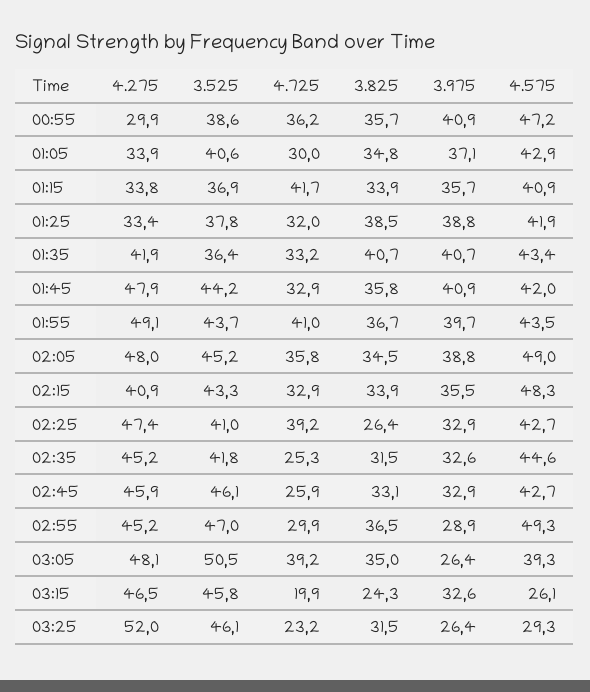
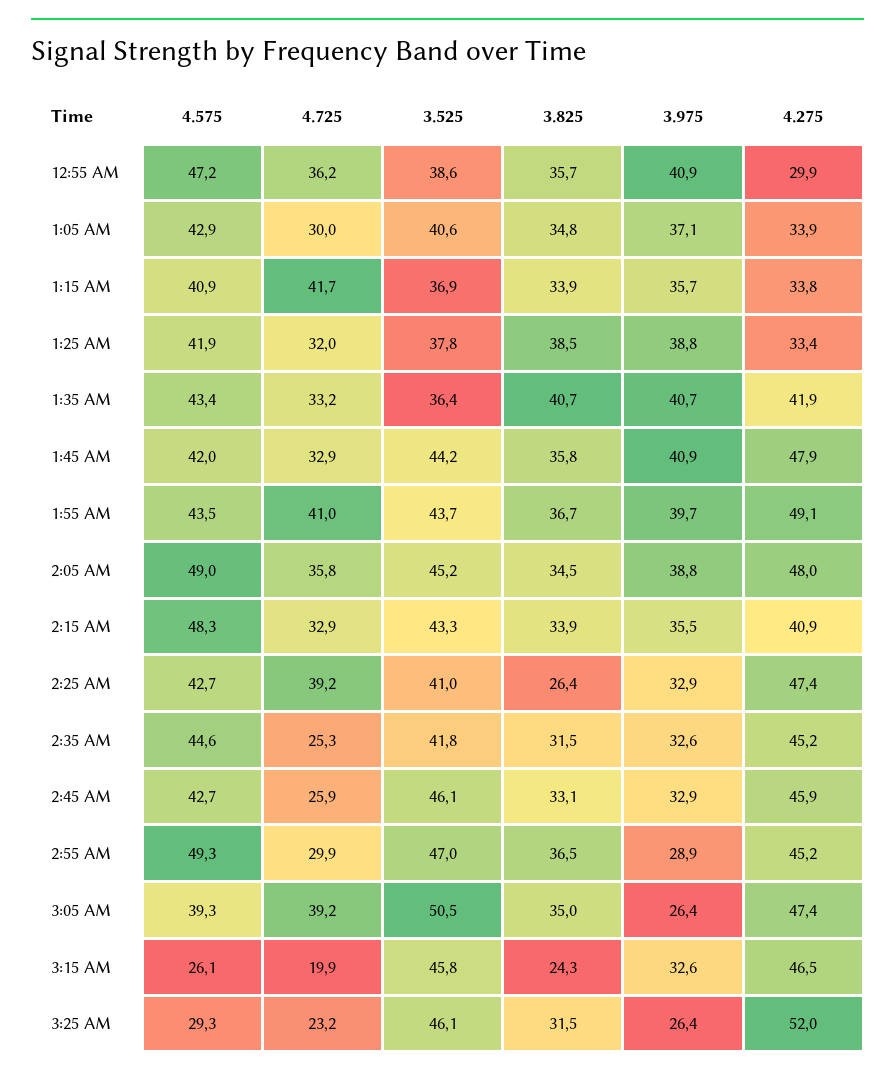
  {
    "4.275": {
      "00:55": 29.9,
      "01:05": 33.9,
      "01:15": 33.8,
      "01:25": 33.4,
      "01:35": 41.9,
      "01:45": 47.9,
      "01:55": 49.1,
      "02:05": 48,
      "02:15": 40.9,
      "02:25": 47.4,
      "02:35": 45.2,
      "02:45": 45.9,
      "02:55": 45.2,
-     "03:05": 48.1,
+     "03:05": 47.4,
      "03:15": 46.5,
      "03:25": 52
    },
    "3.525": {
      "00:55": 38.6,
      "01:05": 40.6,
      "01:15": 36.9,
      "01:25": 37.8,
      "01:35": 36.4,
      "01:45": 44.2,
      "01:55": 43.7,
      "02:05": 45.2,
      "02:15": 43.3,
      "02:25": 41,
      "02:35": 41.8,
      "02:45": 46.1,
      "02:55": 47,
      "03:05": 50.5,
      "03:15": 45.8,
      "03:25": 46.1
    },
    "4.725": {
      "00:55": 36.2,
      "01:05": 30,
      "01:15": 41.7,
      "01:25": 32,
      "01:35": 33.2,
      "01:45": 32.9,
      "01:55": 41,
      "02:05": 35.8,
      "02:15": 32.9,
      "02:25": 39.2,
      "02:35": 25.3,
      "02:45": 25.9,
      "02:55": 29.9,
      "03:05": 39.2,
      "03:15": 19.9,
      "03:25": 23.2
    },
    "3.825": {
      "00:55": 35.7,
      "01:05": 34.8,
      "01:15": 33.9,
      "01:25": 38.5,
      "01:35": 40.7,
      "01:45": 35.8,
      "01:55": 36.7,
      "02:05": 34.5,
      "02:15": 33.9,
      "02:25": 26.4,
      "02:35": 31.5,
      "02:45": 33.1,
      "02:55": 36.5,
      "03:05": 35,
      "03:15": 24.3,
      "03:25": 31.5
    },
    "3.975": {
      "00:55": 40.9,
      "01:05": 37.1,
      "01:15": 35.7,
      "01:25": 38.8,
      "01:35": 40.7,
      "01:45": 40.9,
      "01:55": 39.7,
      "02:05": 38.8,
      "02:15": 35.5,
      "02:25": 32.9,
      "02:35": 32.6,
      "02:45": 32.9,
      "02:55": 28.9,
      "03:05": 26.4,
      "03:15": 32.6,
      "03:25": 26.4
    },
    "4.575": {
      "00:55": 47.2,
      "01:05": 42.9,
      "01:15": 40.9,
      "01:25": 41.9,
      "01:35": 43.4,
      "01:45": 42,
      "01:55": 43.5,
      "02:05": 49,
      "02:15": 48.3,
      "02:25": 42.7,
      "02:35": 44.6,
      "02:45": 42.7,
      "02:55": 49.3,
      "03:05": 39.3,
      "03:15": 26.1,
      "03:25": 29.3
    }
  }

